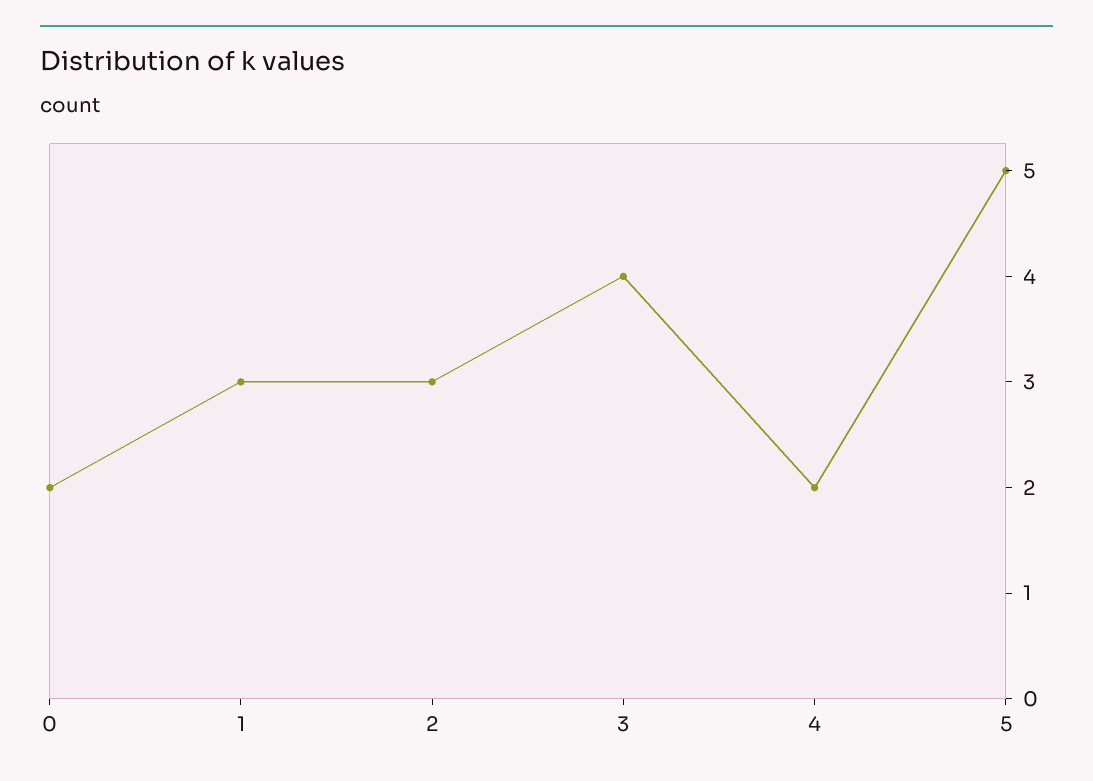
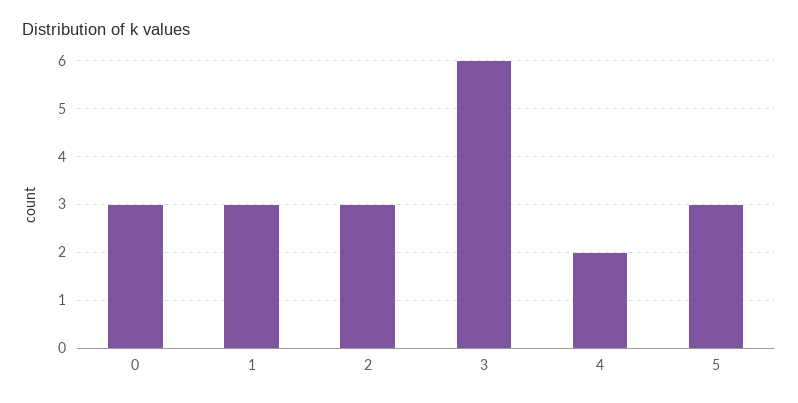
  {
-   "0": 2,
+   "0": 3,
    "1": 3,
    "2": 3,
-   "3": 4,
+   "3": 6,
    "4": 2,
-   "5": 5
+   "5": 3
  }

